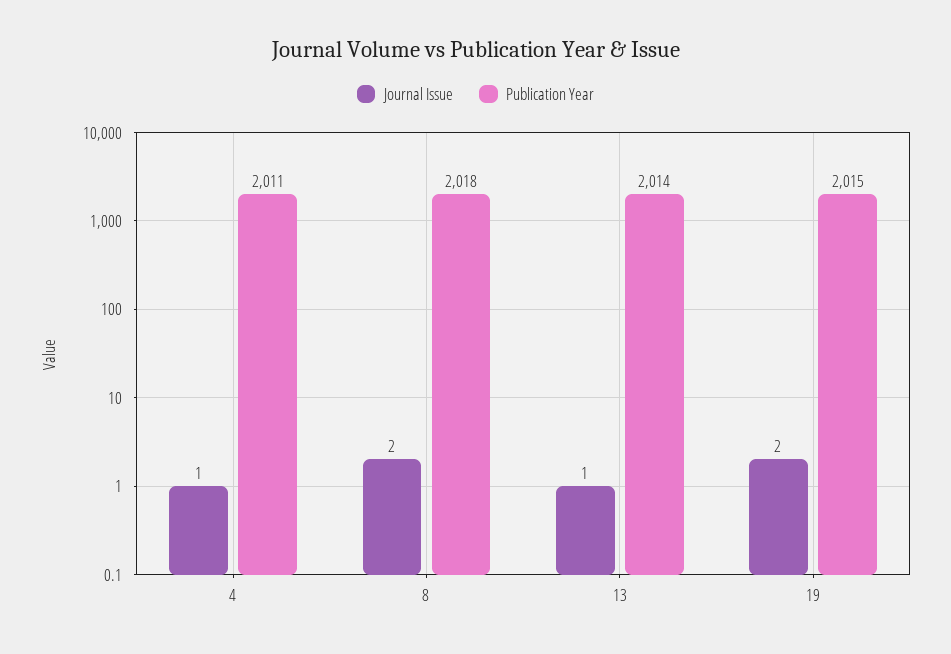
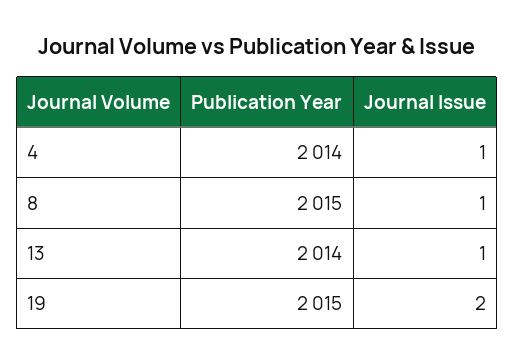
  {
    "Journal Issue": {
      "4": 1,
-     "8": 2,
+     "8": 1,
      "13": 1,
      "19": 2
    },
    "Publication Year": {
-     "4": 2011,
+     "4": 2014,
-     "8": 2018,
+     "8": 2015,
      "13": 2014,
      "19": 2015
    }
  }

